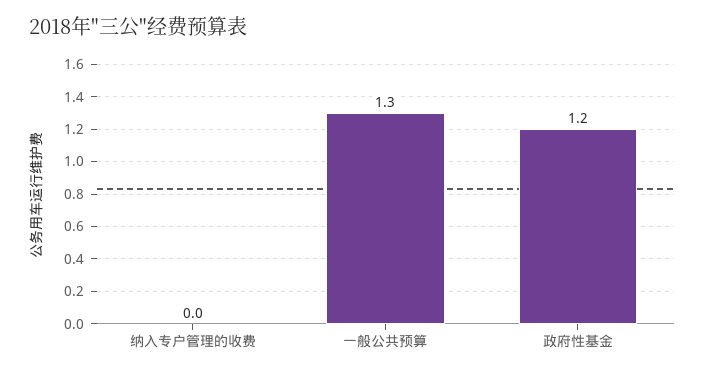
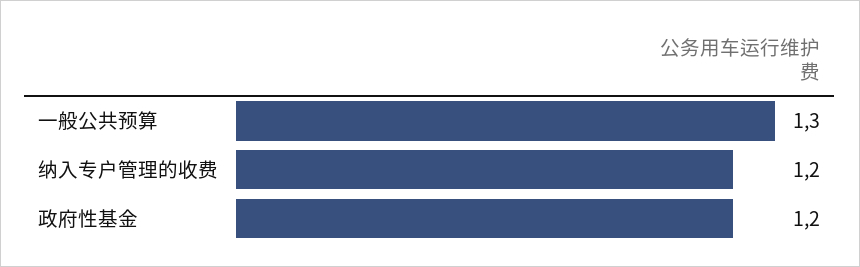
  {
-   "纳入专户管理的收费": 0,
+   "纳入专户管理的收费": 1.2,
    "一般公共预算": 1.3,
    "政府性基金": 1.2
  }

